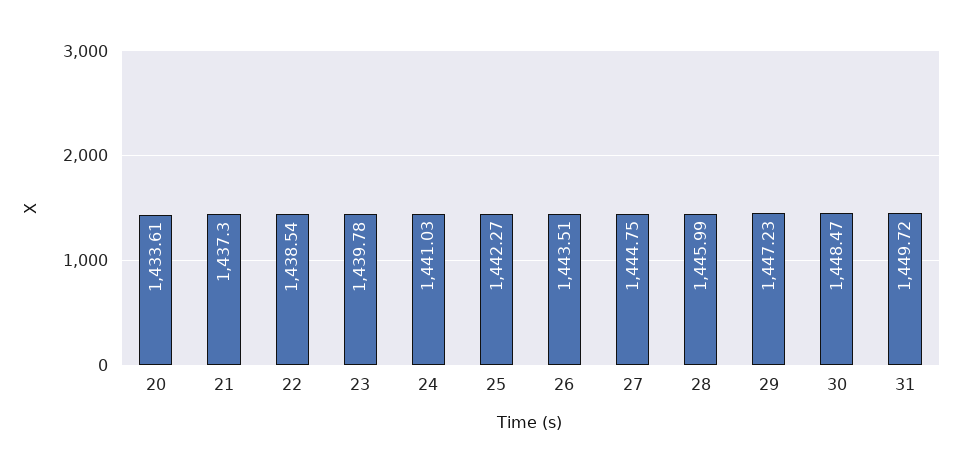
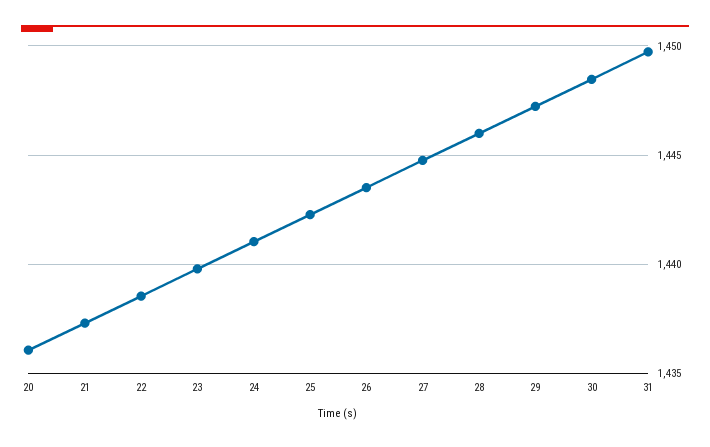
  {
-   "20": 1433.61,
+   "20": 1436,
    "21": 1437.3,
    "22": 1438.54,
    "23": 1439.78,
    "24": 1441.03,
    "25": 1442.27,
    "26": 1443.51,
    "27": 1444.75,
    "28": 1445.99,
    "29": 1447.23,
    "30": 1448.47,
    "31": 1449.72
  }

